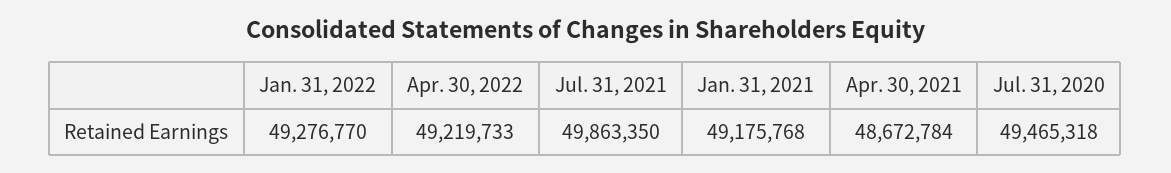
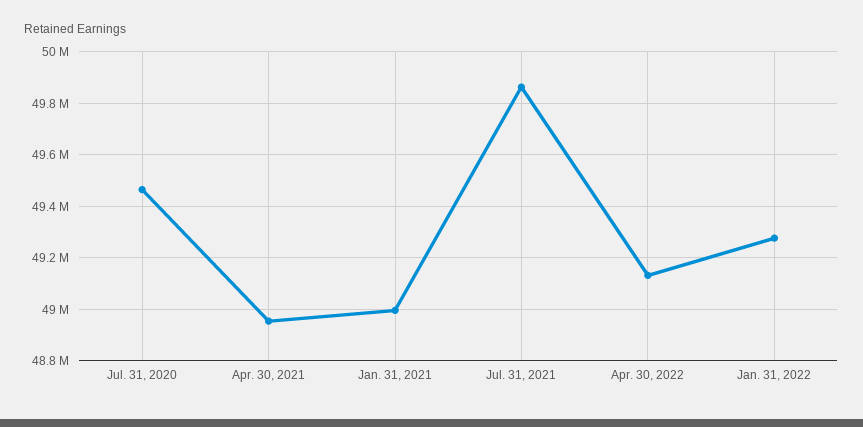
  {
    "Jan. 31, 2022": 49276770,
-   "Apr. 30, 2022": 49219733,
+   "Apr. 30, 2022": 49125000,
    "Jul. 31, 2021": 49863350,
-   "Jan. 31, 2021": 49175768,
+   "Jan. 31, 2021": 49000000,
-   "Apr. 30, 2021": 48672784,
+   "Apr. 30, 2021": 48950000,
    "Jul. 31, 2020": 49465318
  }

